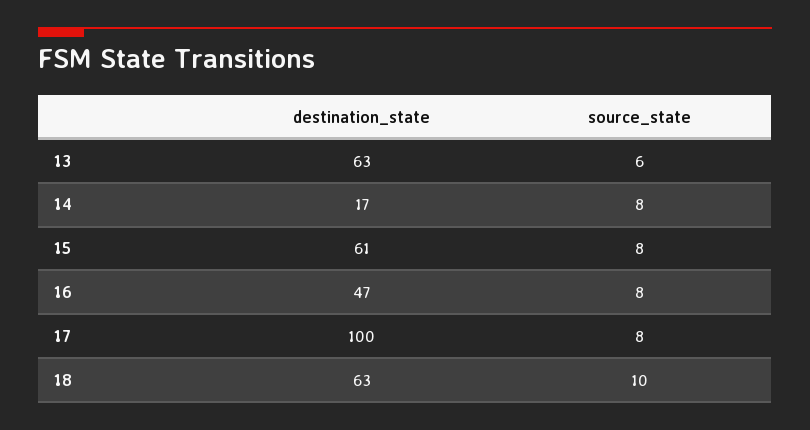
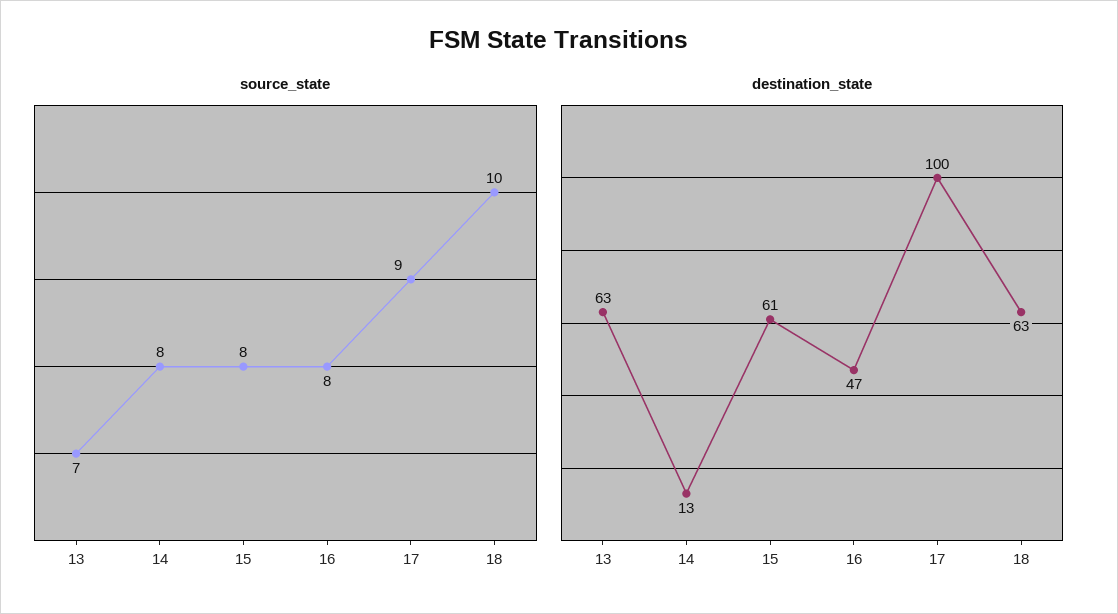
  {
    "destination_state": {
      "13": 63,
-     "14": 17,
+     "14": 13,
      "15": 61,
      "16": 47,
      "17": 100,
      "18": 63
    },
    "source_state": {
-     "13": 6,
+     "13": 7,
      "14": 8,
      "15": 8,
      "16": 8,
-     "17": 8,
+     "17": 9,
      "18": 10
    }
  }

